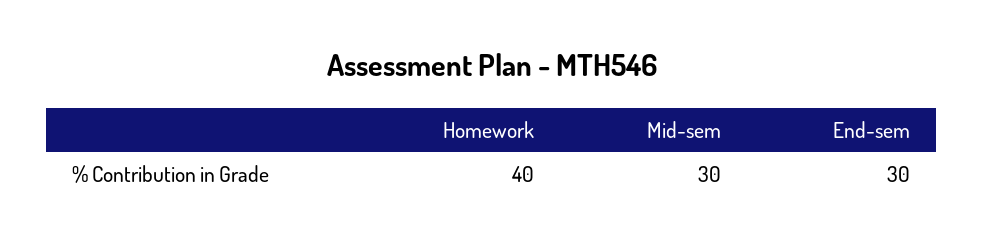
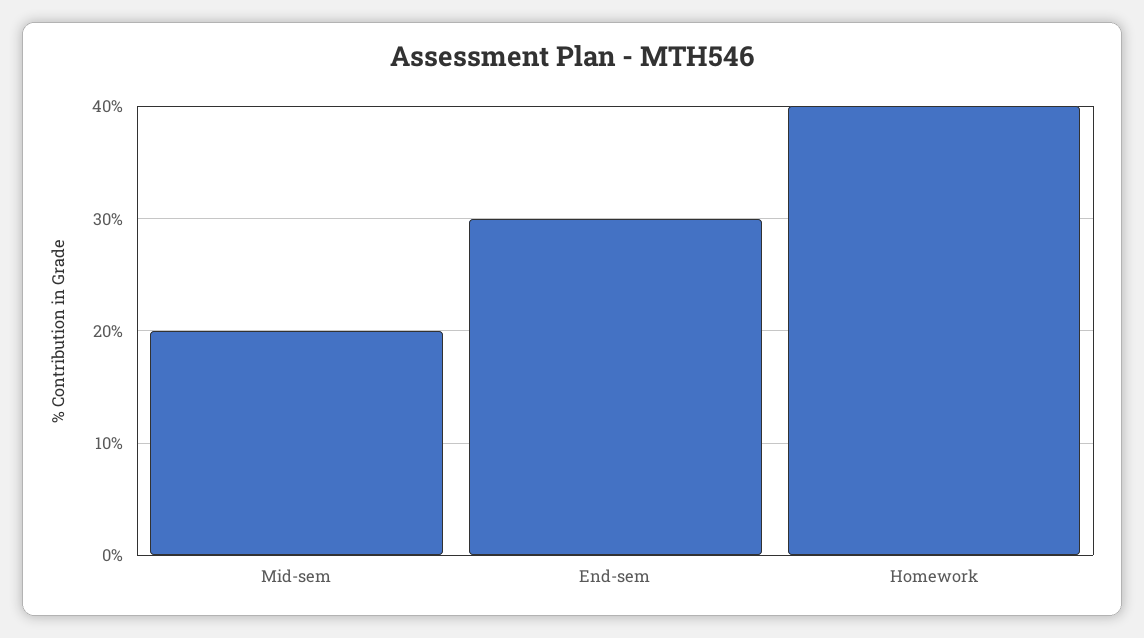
  {
    "Homework": 40,
-   "Mid-sem": 30,
+   "Mid-sem": 20,
    "End-sem": 30
  }

